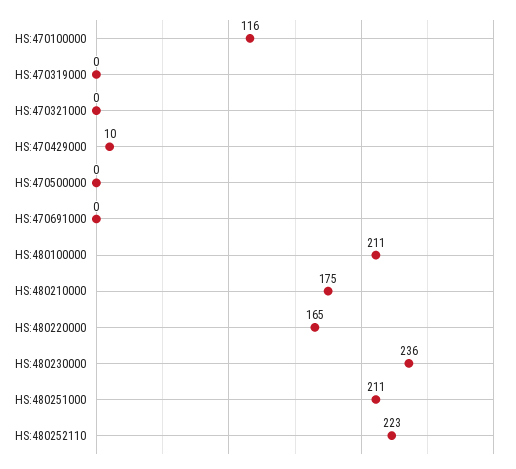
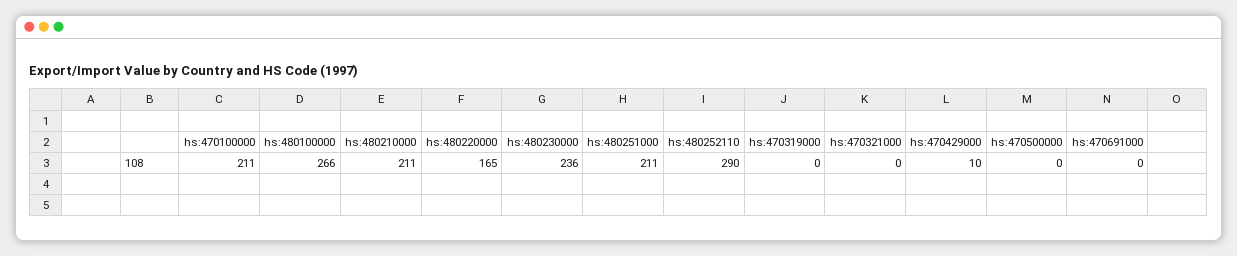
  {
-   "HS:470100000": 116,
+   "HS:470100000": 211,
    "HS:470319000": 0,
    "HS:470321000": 0,
    "HS:470429000": 10,
    "HS:470500000": 0,
    "HS:470691000": 0,
-   "HS:480100000": 211,
+   "HS:480100000": 266,
-   "HS:480210000": 175,
+   "HS:480210000": 211,
    "HS:480220000": 165,
    "HS:480230000": 236,
    "HS:480251000": 211,
-   "HS:480252110": 223
+   "HS:480252110": 290
  }

